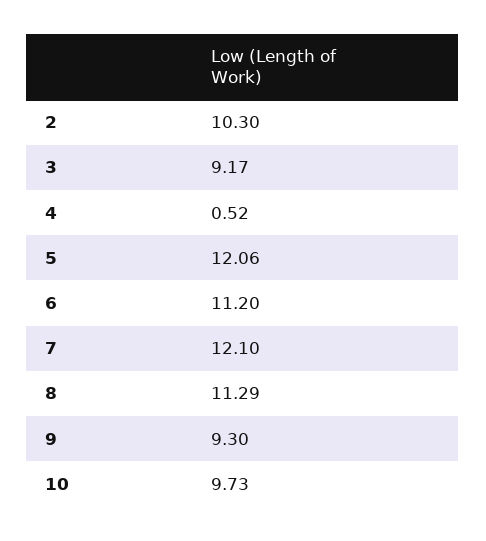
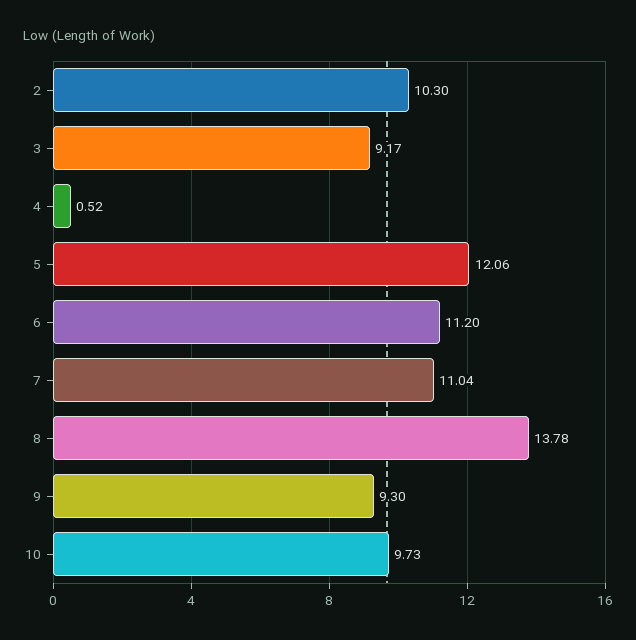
  {
    "2": 10.3,
    "3": 9.17,
    "4": 0.52,
    "5": 12.06,
    "6": 11.2,
-   "7": 12.1,
+   "7": 11.04,
-   "8": 11.29,
+   "8": 13.78,
    "9": 9.3,
    "10": 9.73
  }

